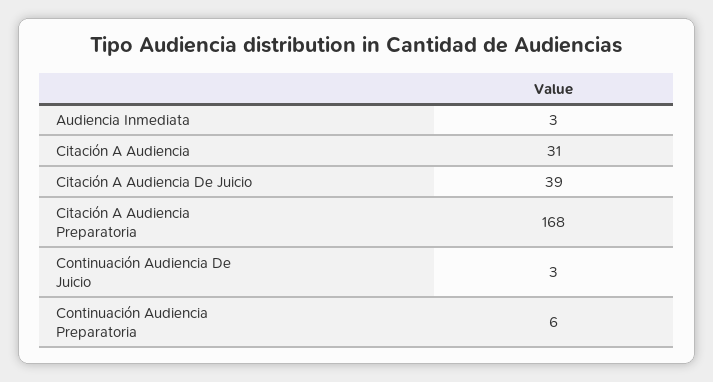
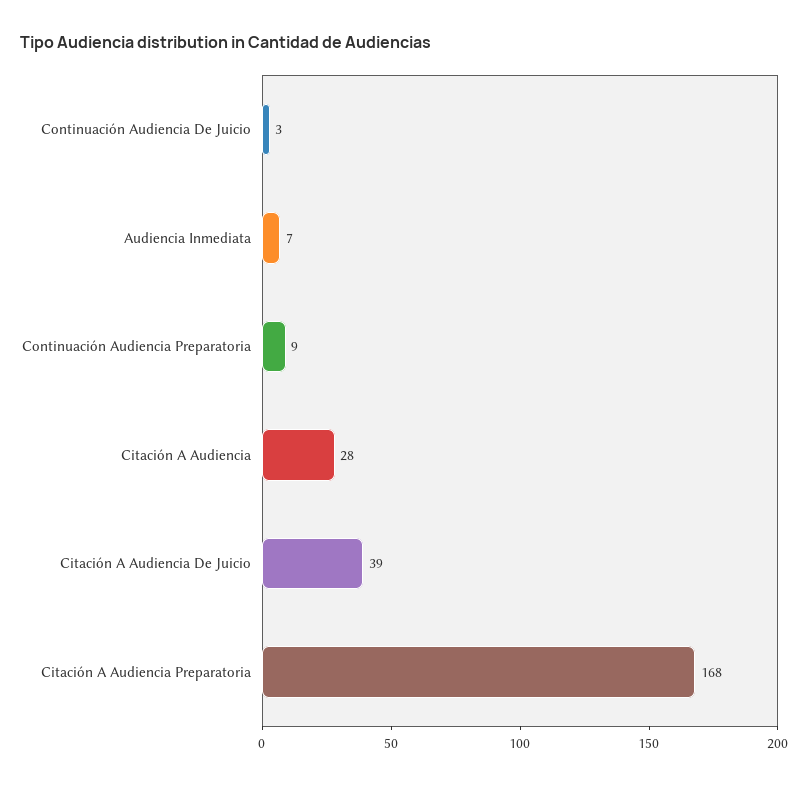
  {
-   "Audiencia Inmediata": 3,
+   "Audiencia Inmediata": 7,
-   "Citación A Audiencia": 31,
+   "Citación A Audiencia": 28,
    "Citación A Audiencia De Juicio": 39,
    "Citación A Audiencia Preparatoria": 168,
    "Continuación Audiencia De Juicio": 3,
-   "Continuación Audiencia Preparatoria": 6
+   "Continuación Audiencia Preparatoria": 9
  }

